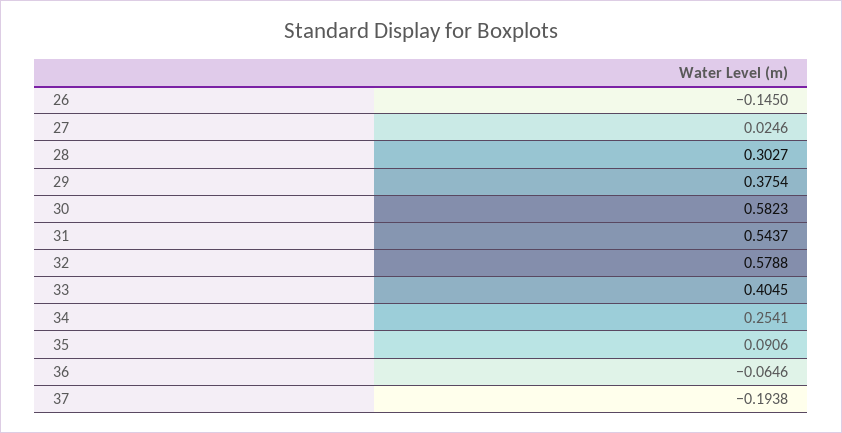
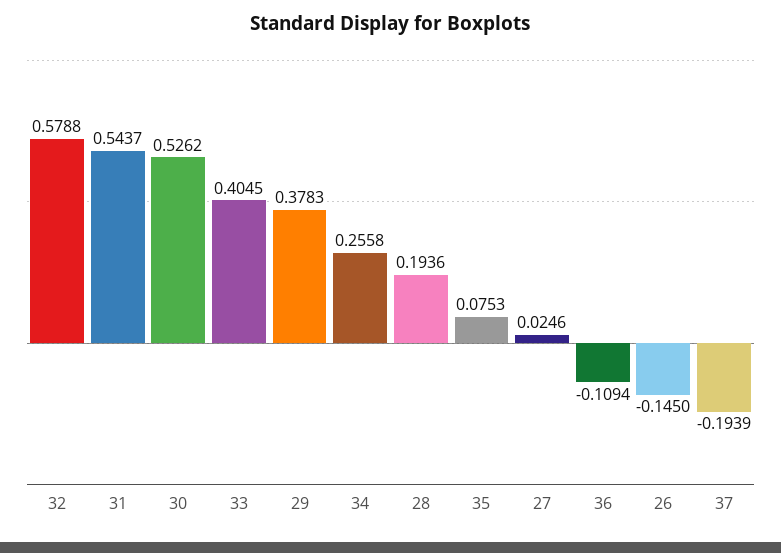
  {
    "26": -0.145,
    "27": 0.0246,
-   "28": 0.3027,
+   "28": 0.1936,
-   "29": 0.3754,
+   "29": 0.3783,
-   "30": 0.5823,
+   "30": 0.5262,
    "31": 0.5437,
    "32": 0.5788,
    "33": 0.4045,
-   "34": 0.2541,
+   "34": 0.2558,
-   "35": 0.0906,
+   "35": 0.0753,
-   "36": -0.0646,
+   "36": -0.1094,
-   "37": -0.1938
+   "37": -0.1939
  }

